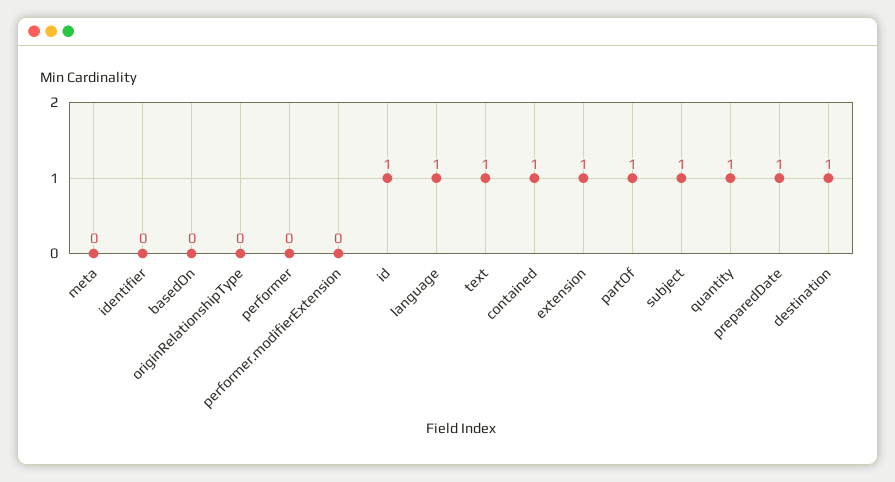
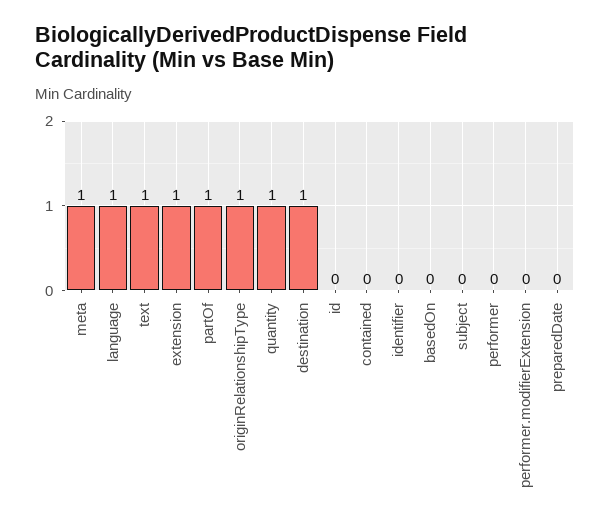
  {
-   "meta": 0,
+   "meta": 1,
    "identifier": 0,
    "basedOn": 0,
-   "originRelationshipType": 0,
+   "originRelationshipType": 1,
    "performer": 0,
    "performer.modifierExtension": 0,
-   "id": 1,
+   "id": 0,
    "language": 1,
    "text": 1,
-   "contained": 1,
+   "contained": 0,
    "extension": 1,
    "partOf": 1,
-   "subject": 1,
+   "subject": 0,
    "quantity": 1,
-   "preparedDate": 1,
+   "preparedDate": 0,
    "destination": 1
  }

